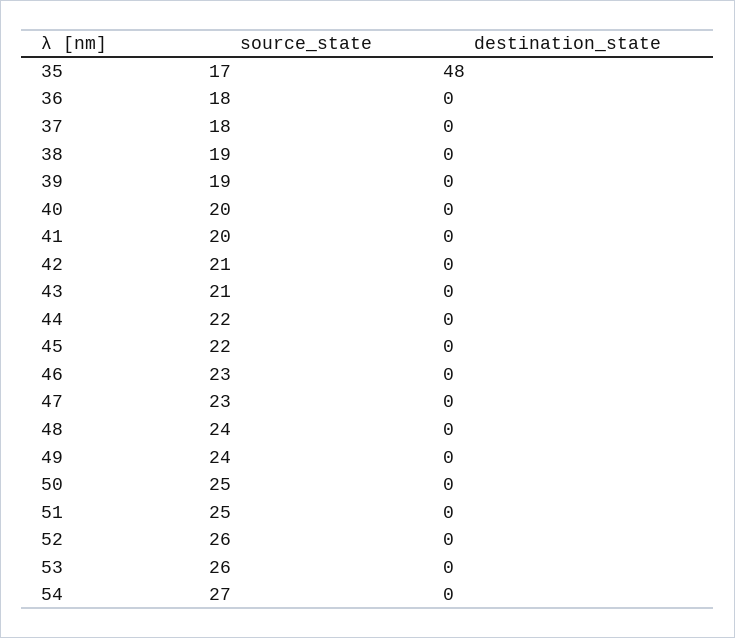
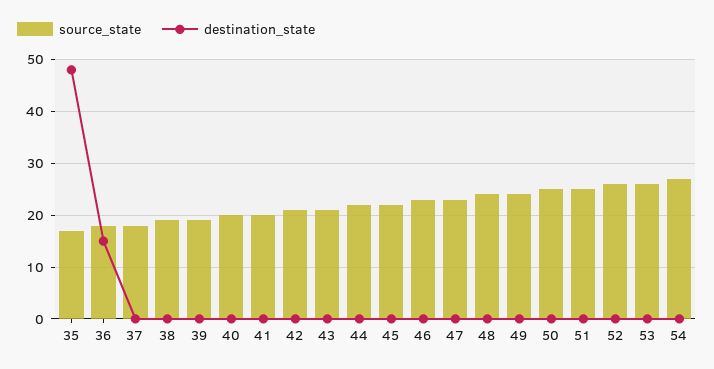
  {
    "source_state": {
      "35": 17,
      "36": 18,
      "37": 18,
      "38": 19,
      "39": 19,
      "40": 20,
      "41": 20,
      "42": 21,
      "43": 21,
      "44": 22,
      "45": 22,
      "46": 23,
      "47": 23,
      "48": 24,
      "49": 24,
      "50": 25,
      "51": 25,
      "52": 26,
      "53": 26,
      "54": 27
    },
    "destination_state": {
      "35": 48,
-     "36": 0,
+     "36": 15,
      "37": 0,
      "38": 0,
      "39": 0,
      "40": 0,
      "41": 0,
      "42": 0,
      "43": 0,
      "44": 0,
      "45": 0,
      "46": 0,
      "47": 0,
      "48": 0,
      "49": 0,
      "50": 0,
      "51": 0,
      "52": 0,
      "53": 0,
      "54": 0
    }
  }

